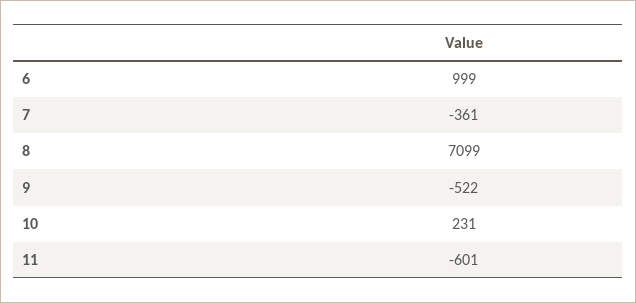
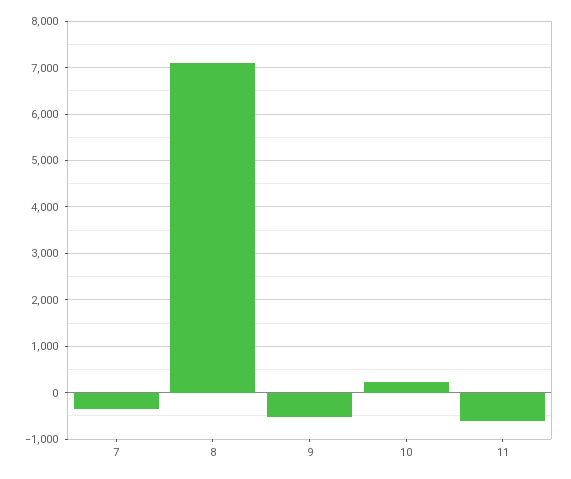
  {
-   "6": 999,
    "7": -361,
    "8": 7099,
    "9": -522,
    "10": 231,
    "11": -601
  }

